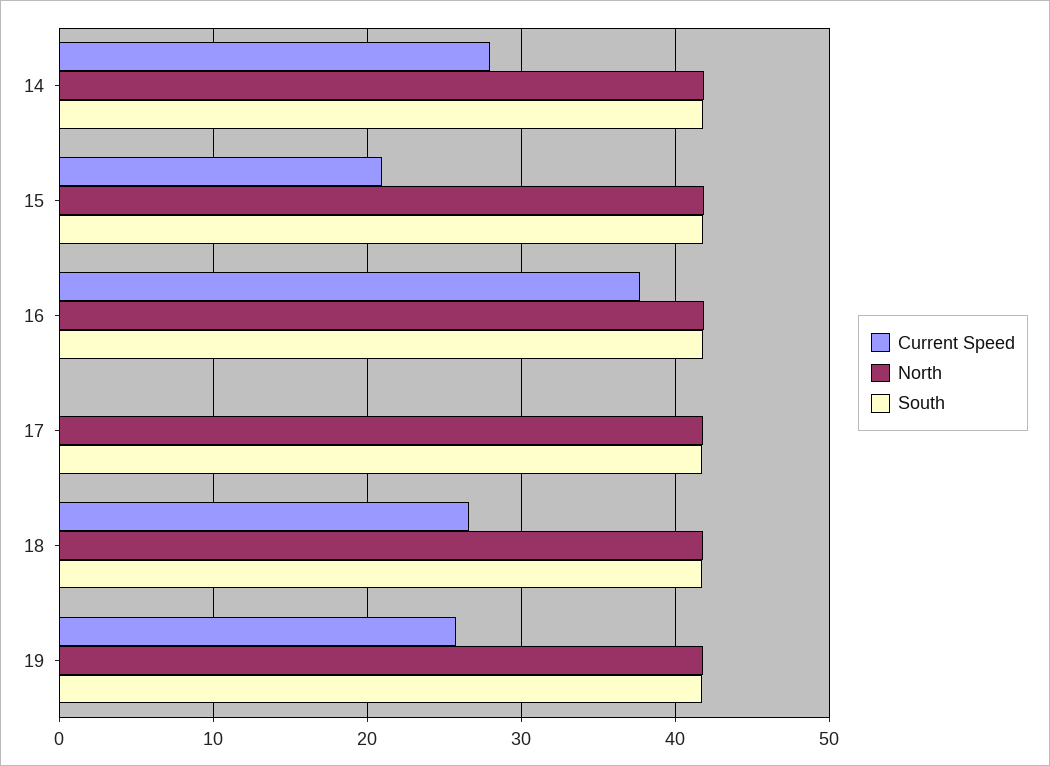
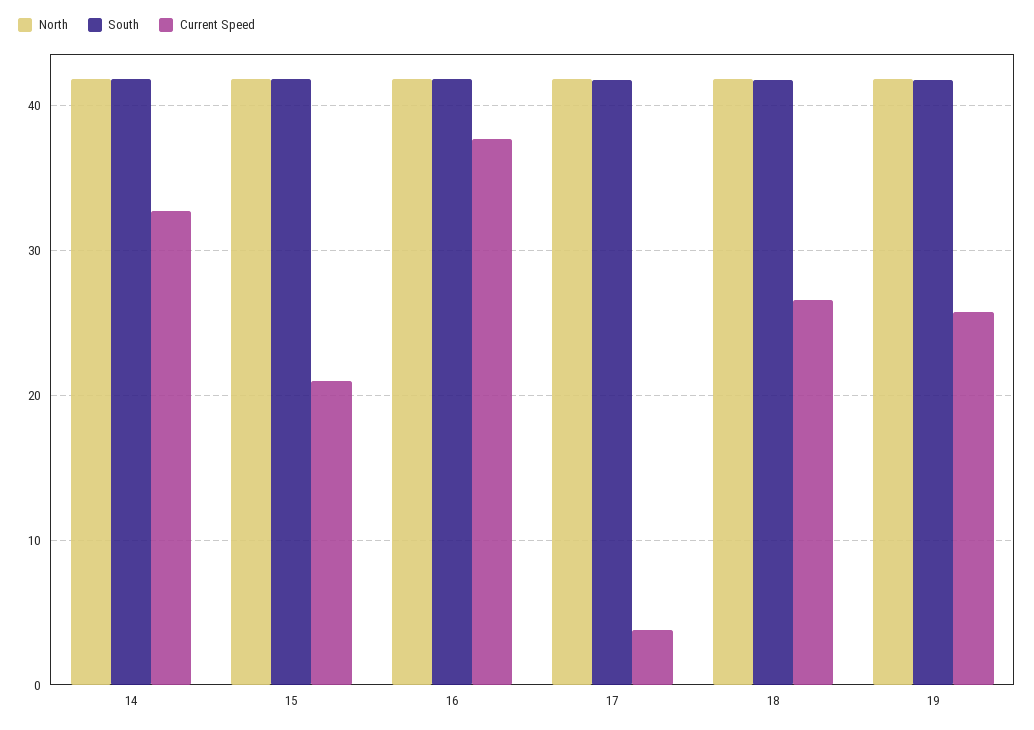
  {
    "Current Speed": {
-     "14": 28,
+     "14": 33,
      "15": 21,
      "16": 38,
-     "17": 0,
+     "17": 4,
      "18": 27,
      "19": 26
    },
    "North": {
      "14": 42,
      "15": 42,
      "16": 42,
      "17": 42,
      "18": 42,
      "19": 42
    },
    "South": {
      "14": 42,
      "15": 42,
      "16": 42,
      "17": 42,
      "18": 42,
      "19": 42
    }
  }

